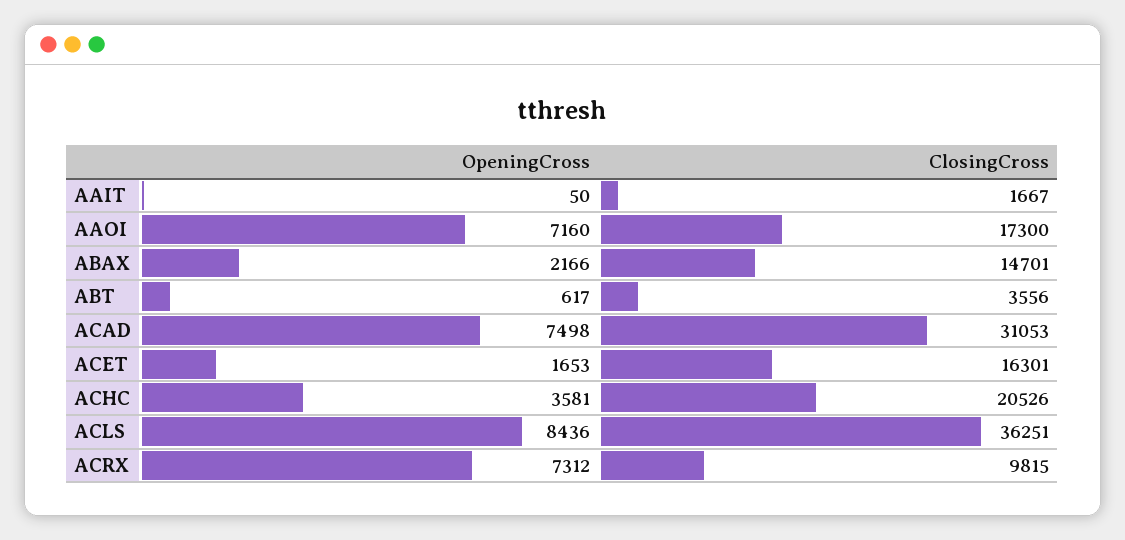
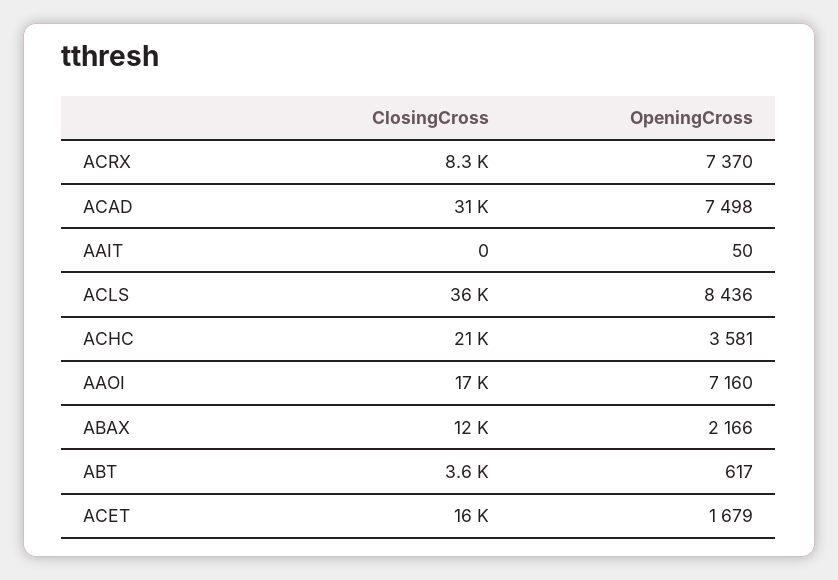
  {
    "OpeningCross": {
      "AAIT": 50,
      "AAOI": 7160,
      "ABAX": 2166,
      "ABT": 617,
      "ACAD": 7498,
-     "ACET": 1653,
+     "ACET": 1679,
      "ACHC": 3581,
      "ACLS": 8436,
-     "ACRX": 7312
+     "ACRX": 7370
    },
    "ClosingCross": {
-     "AAIT": 1667,
+     "AAIT": 0,
      "AAOI": 17300,
-     "ABAX": 14701,
+     "ABAX": 12000,
      "ABT": 3556,
      "ACAD": 31053,
      "ACET": 16301,
      "ACHC": 20526,
      "ACLS": 36251,
-     "ACRX": 9815
+     "ACRX": 8300
    }
  }

